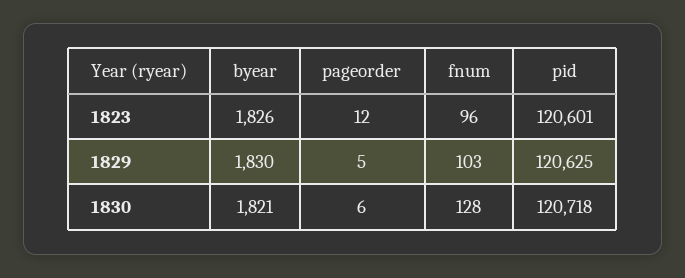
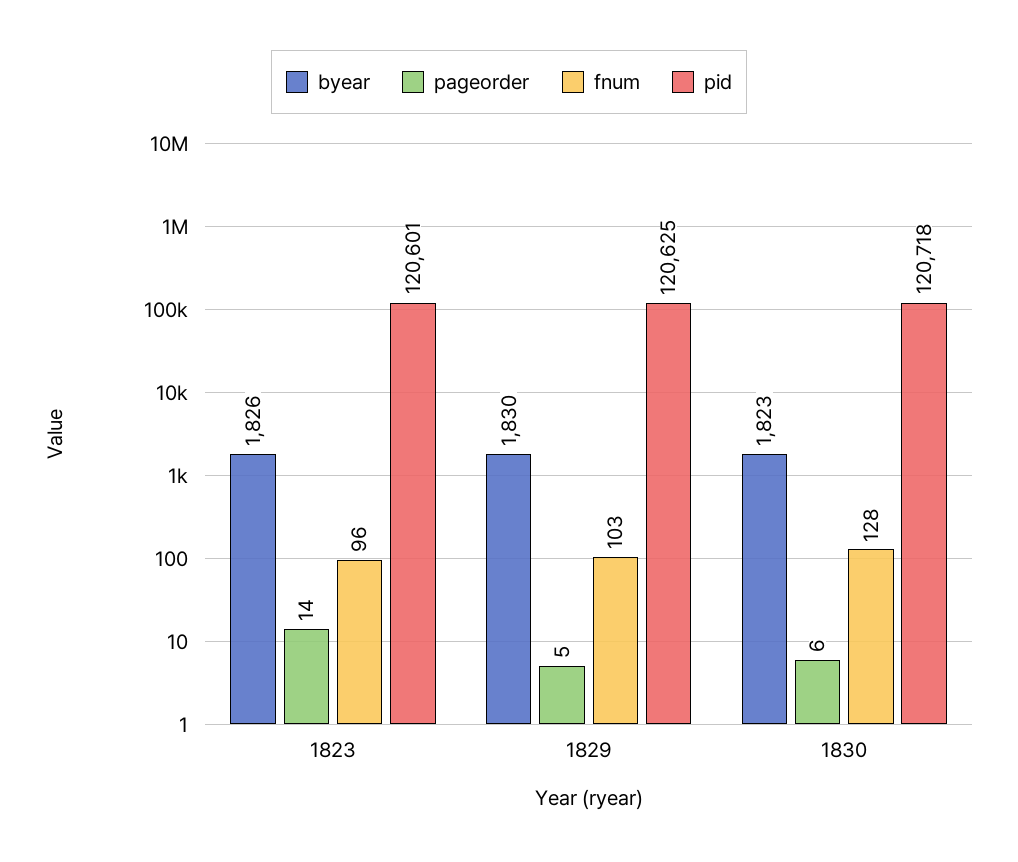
  {
    "byear": {
      "1823": 1826,
      "1829": 1830,
-     "1830": 1821
+     "1830": 1823
    },
    "pageorder": {
-     "1823": 12,
+     "1823": 14,
      "1829": 5,
      "1830": 6
    },
    "fnum": {
      "1823": 96,
      "1829": 103,
      "1830": 128
    },
    "pid": {
      "1823": 120601,
      "1829": 120625,
      "1830": 120718
    }
  }

